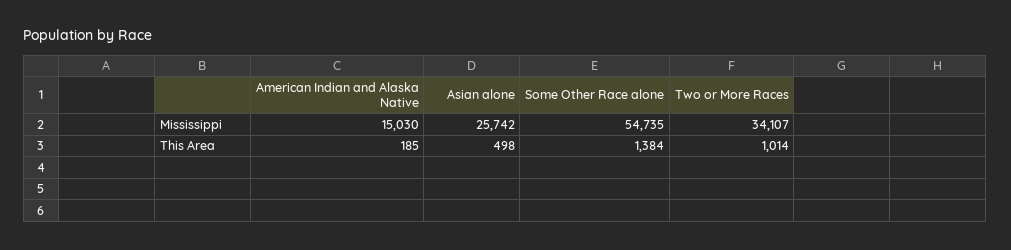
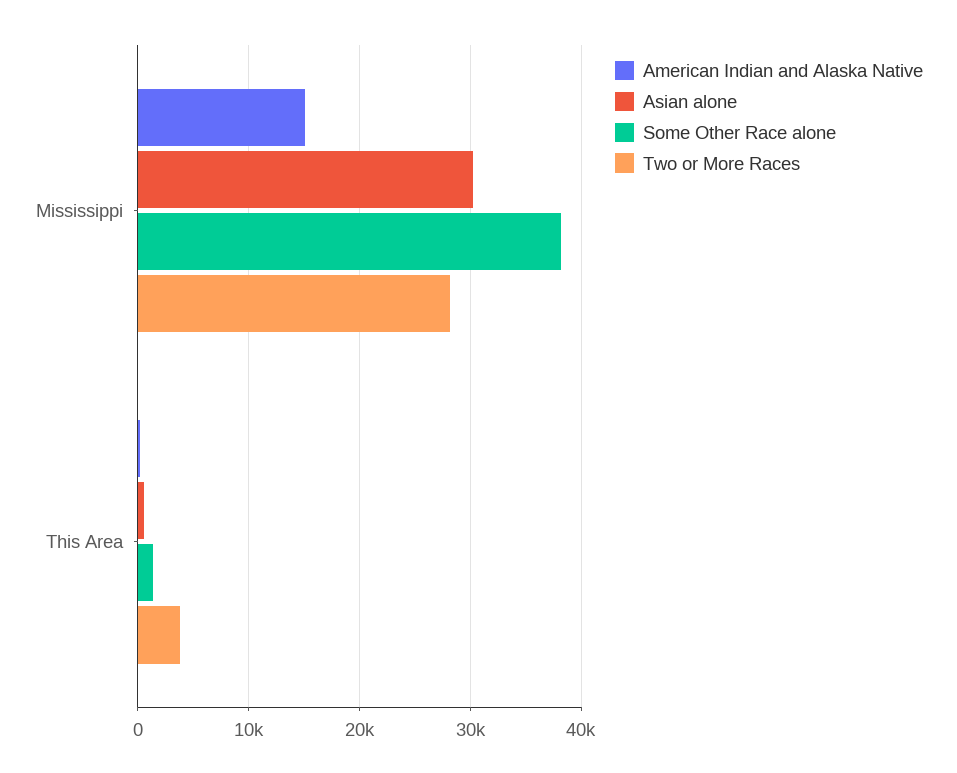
  {
    "American Indian and Alaska Native": {
      "Mississippi": 15030,
      "This Area": 185
    },
    "Asian alone": {
-     "Mississippi": 25742,
+     "Mississippi": 30000,
      "This Area": 498
    },
    "Some Other Race alone": {
-     "Mississippi": 54735,
+     "Mississippi": 38000,
      "This Area": 1384
    },
    "Two or More Races": {
-     "Mississippi": 34107,
+     "Mississippi": 28000,
-     "This Area": 1014
+     "This Area": 4000
    }
  }

